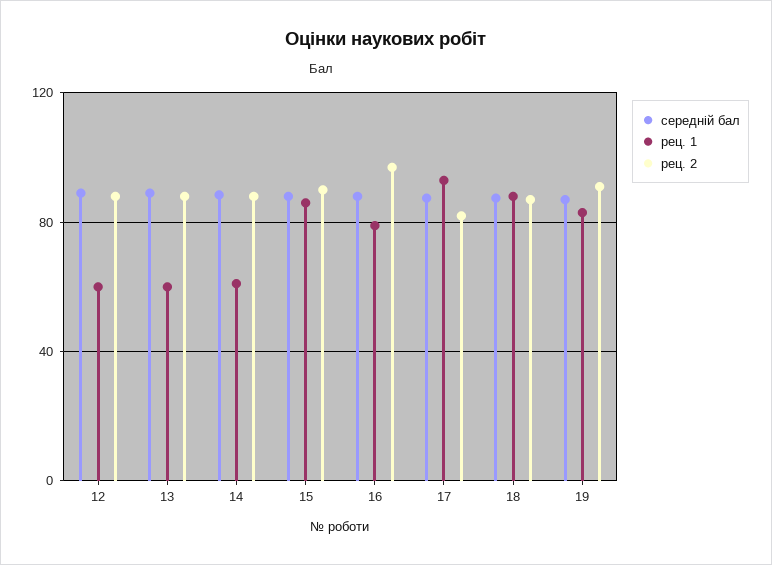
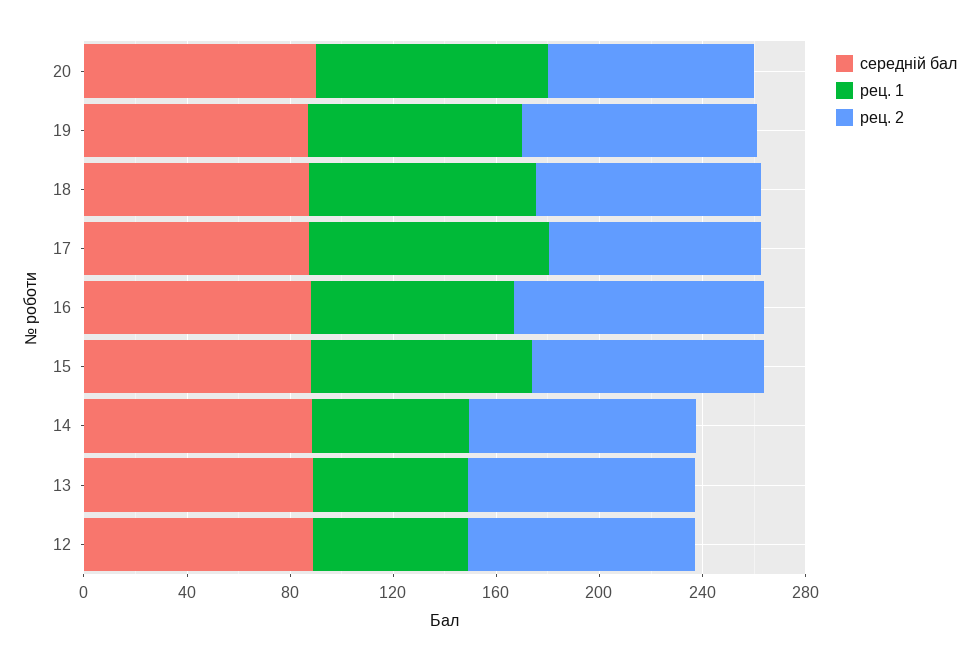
  {
    "середній бал": {
      "12": 90,
      "13": 90,
      "14": 90,
      "15": 90,
      "16": 90,
      "17": 90,
      "18": 90,
-     "19": 85
+     "19": 85,
+     "20": 90
    },
    "рец. 1": {
      "12": 60,
      "13": 60,
      "14": 60,
      "15": 85,
      "16": 80,
      "17": 95,
      "18": 90,
-     "19": 85
+     "19": 85,
+     "20": 90
    },
    "рец. 2": {
      "12": 90,
      "13": 90,
      "14": 90,
      "15": 90,
      "16": 95,
      "17": 80,
      "18": 85,
-     "19": 90
+     "19": 90,
+     "20": 80
    }
  }

